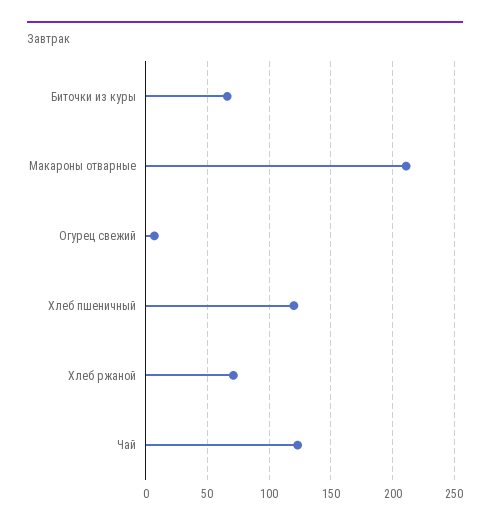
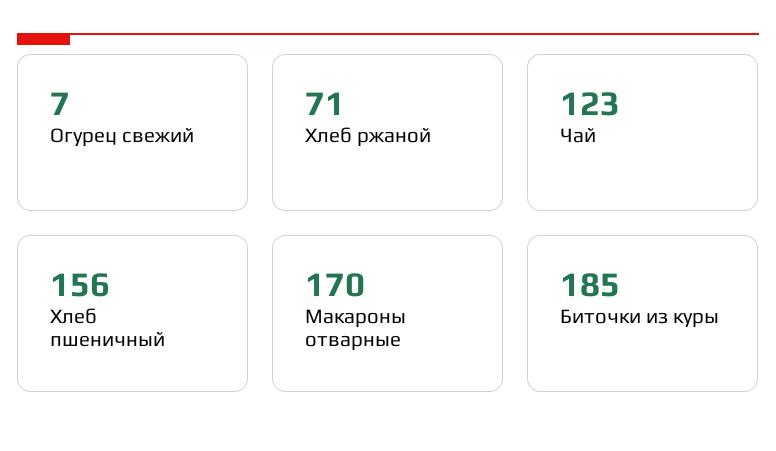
  {
-   "Биточки из куры": 65,
+   "Биточки из куры": 185,
-   "Макароны отварные": 210,
+   "Макароны отварные": 170,
    "Огурец свежий": 7,
-   "Хлеб пшеничный": 120,
+   "Хлеб пшеничный": 156,
    "Хлеб ржаной": 71,
    "Чай": 123
  }

